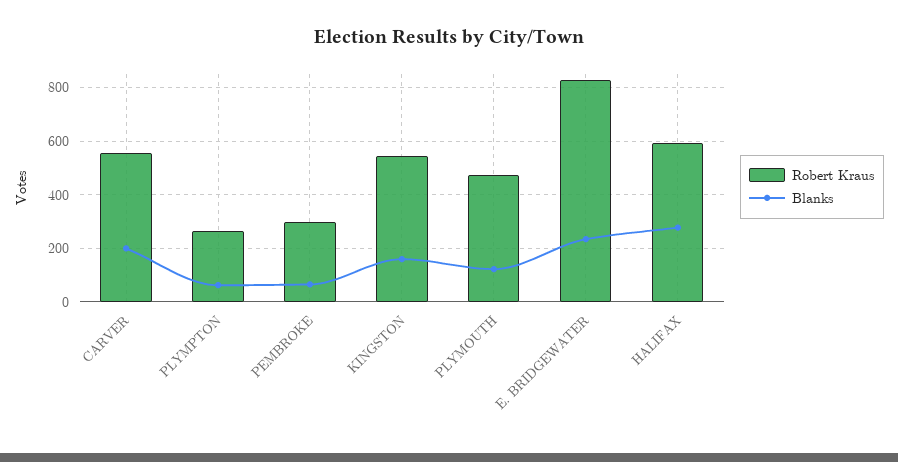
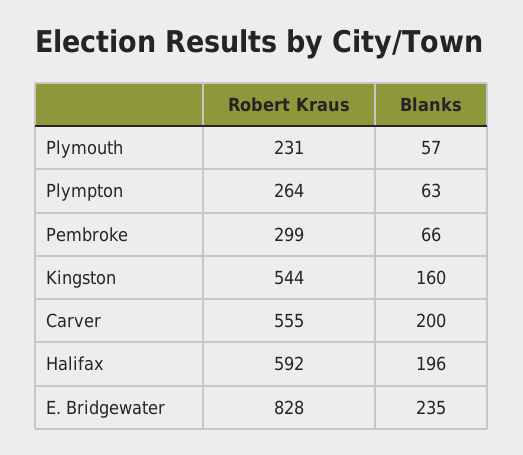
  {
    "Robert Kraus": {
      "CARVER": 555,
      "PLYMPTON": 264,
      "PEMBROKE": 299,
      "KINGSTON": 544,
-     "PLYMOUTH": 475,
+     "PLYMOUTH": 231,
      "E. BRIDGEWATER": 828,
      "HALIFAX": 592
    },
    "Blanks": {
      "CARVER": 200,
      "PLYMPTON": 63,
      "PEMBROKE": 66,
      "KINGSTON": 160,
-     "PLYMOUTH": 125,
+     "PLYMOUTH": 57,
      "E. BRIDGEWATER": 235,
-     "HALIFAX": 275
+     "HALIFAX": 196
    }
  }

